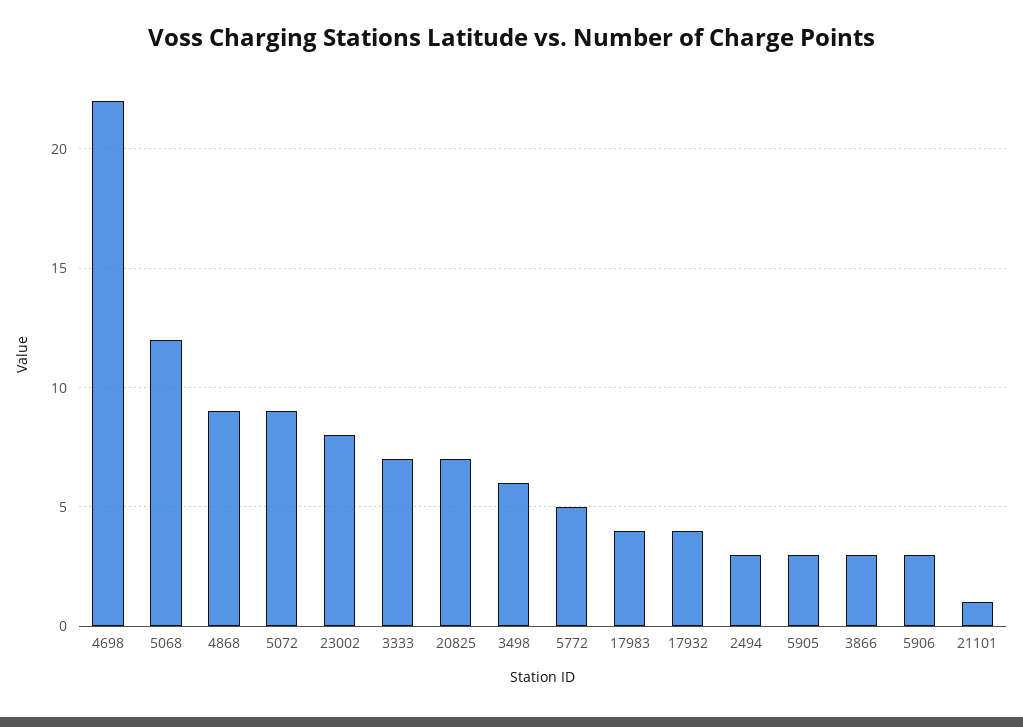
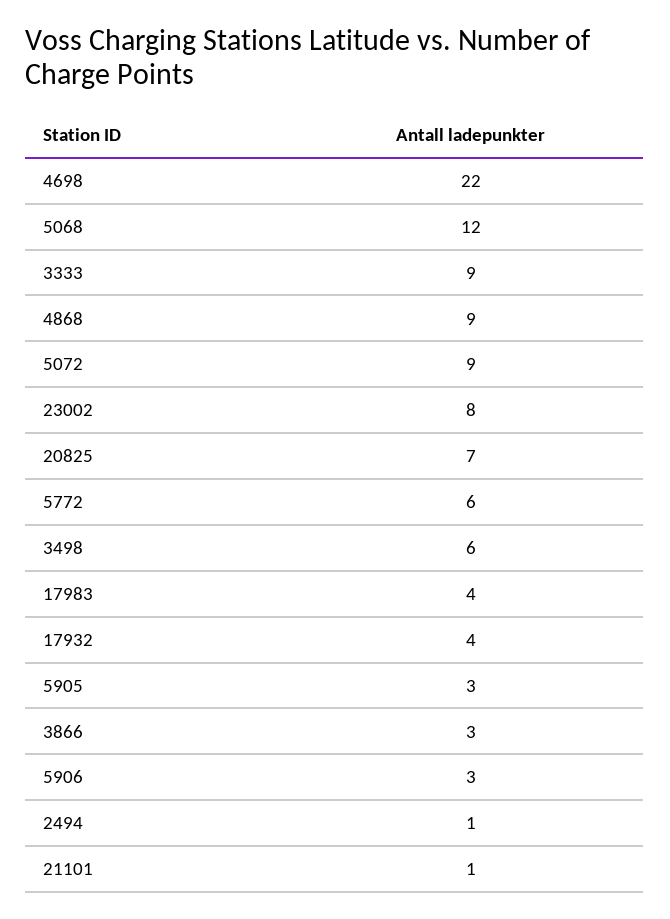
  {
    "4698": 22,
    "5068": 12,
    "4868": 9,
    "5072": 9,
    "23002": 8,
-   "3333": 7,
+   "3333": 9,
    "20825": 7,
    "3498": 6,
-   "5772": 5,
+   "5772": 6,
    "17983": 4,
    "17932": 4,
-   "2494": 3,
+   "2494": 1,
    "5905": 3,
    "3866": 3,
    "5906": 3,
    "21101": 1
  }

